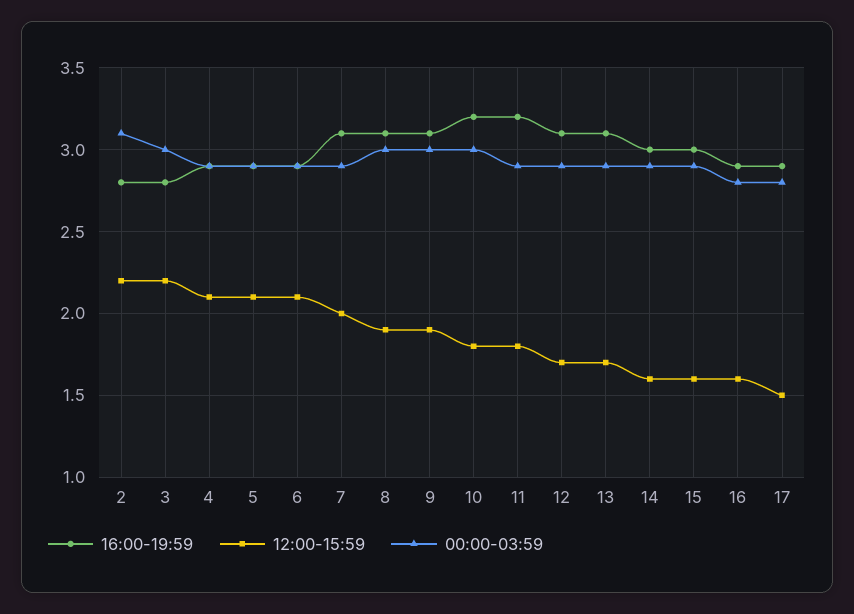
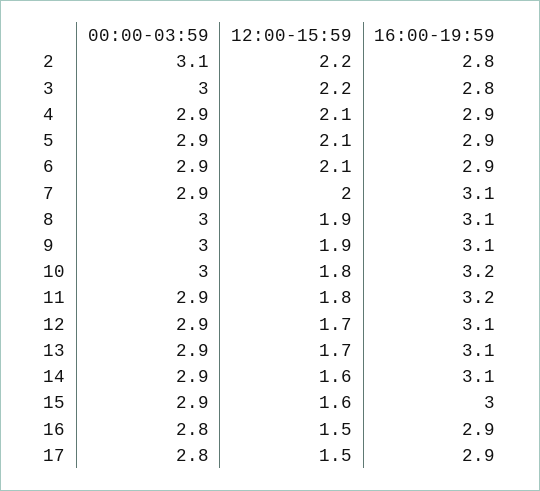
  {
    "16:00-19:59": {
      "2": 2.8,
      "3": 2.8,
      "4": 2.9,
      "5": 2.9,
      "6": 2.9,
      "7": 3.1,
      "8": 3.1,
      "9": 3.1,
      "10": 3.2,
      "11": 3.2,
      "12": 3.1,
      "13": 3.1,
-     "14": 3,
+     "14": 3.1,
      "15": 3,
      "16": 2.9,
      "17": 2.9
    },
    "12:00-15:59": {
      "2": 2.2,
      "3": 2.2,
      "4": 2.1,
      "5": 2.1,
      "6": 2.1,
      "7": 2,
      "8": 1.9,
      "9": 1.9,
      "10": 1.8,
      "11": 1.8,
      "12": 1.7,
      "13": 1.7,
      "14": 1.6,
      "15": 1.6,
-     "16": 1.6,
+     "16": 1.5,
      "17": 1.5
    },
    "00:00-03:59": {
      "2": 3.1,
      "3": 3,
      "4": 2.9,
      "5": 2.9,
      "6": 2.9,
      "7": 2.9,
      "8": 3,
      "9": 3,
      "10": 3,
      "11": 2.9,
      "12": 2.9,
      "13": 2.9,
      "14": 2.9,
      "15": 2.9,
      "16": 2.8,
      "17": 2.8
    }
  }

